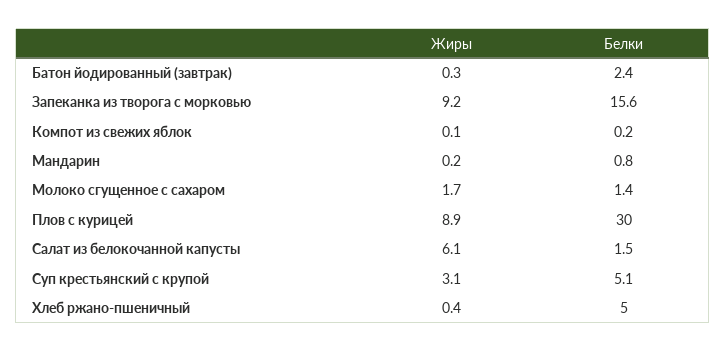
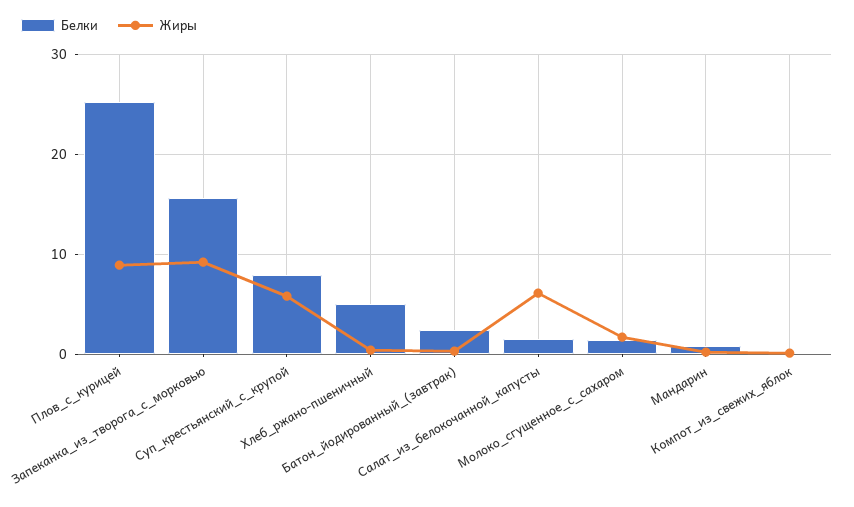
  {
    "Жиры": {
      "Батон йодированный (завтрак)": 0.3,
      "Запеканка из творога с морковью": 9.2,
      "Компот из свежих яблок": 0.1,
      "Мандарин": 0.2,
      "Молоко сгущенное с сахаром": 1.7,
      "Плов с курицей": 8.9,
      "Салат из белокочанной капусты": 6.1,
-     "Суп крестьянский с крупой": 3.1,
+     "Суп крестьянский с крупой": 6,
      "Хлеб ржано-пшеничный": 0.4
    },
    "Белки": {
      "Батон йодированный (завтрак)": 2.4,
      "Запеканка из творога с морковью": 15.6,
      "Компот из свежих яблок": 0.2,
      "Мандарин": 0.8,
      "Молоко сгущенное с сахаром": 1.4,
-     "Плов с курицей": 30,
+     "Плов с курицей": 25,
      "Салат из белокочанной капусты": 1.5,
-     "Суп крестьянский с крупой": 5.1,
+     "Суп крестьянский с крупой": 8,
      "Хлеб ржано-пшеничный": 5
    }
  }

